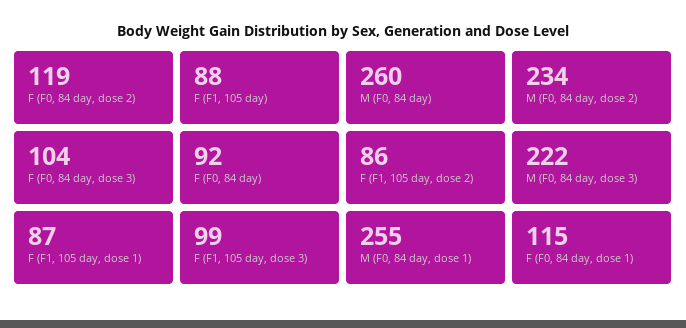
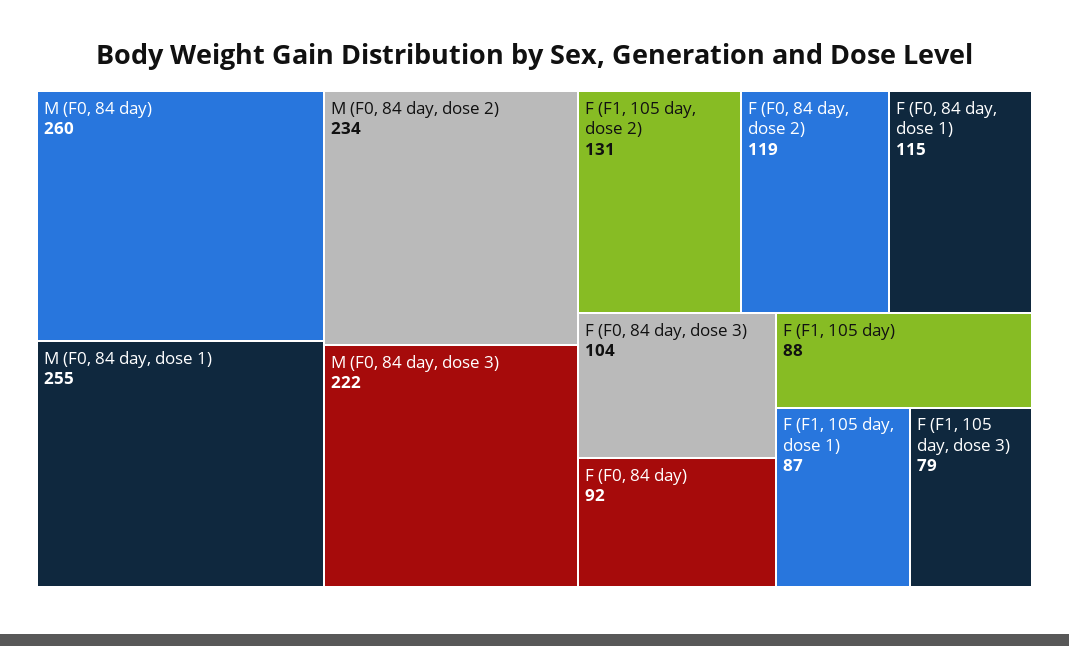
  {
    "F (F0, 84 day, dose 2)": 119,
    "F (F1, 105 day)": 88,
    "M (F0, 84 day)": 260,
    "M (F0, 84 day, dose 2)": 234,
    "F (F0, 84 day, dose 3)": 104,
    "F (F0, 84 day)": 92,
-   "F (F1, 105 day, dose 2)": 86,
+   "F (F1, 105 day, dose 2)": 131,
    "M (F0, 84 day, dose 3)": 222,
    "F (F1, 105 day, dose 1)": 87,
-   "F (F1, 105 day, dose 3)": 99,
+   "F (F1, 105 day, dose 3)": 79,
    "M (F0, 84 day, dose 1)": 255,
    "F (F0, 84 day, dose 1)": 115
  }

